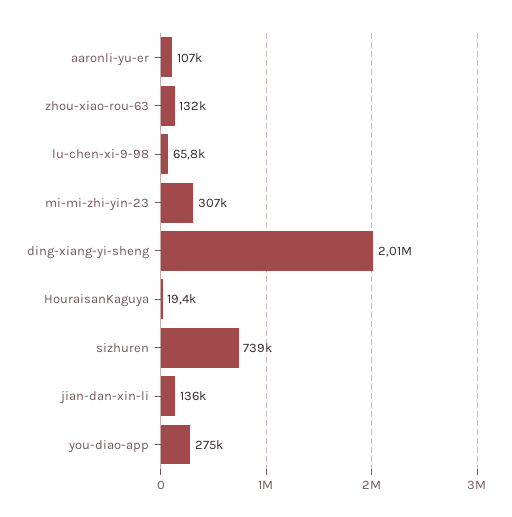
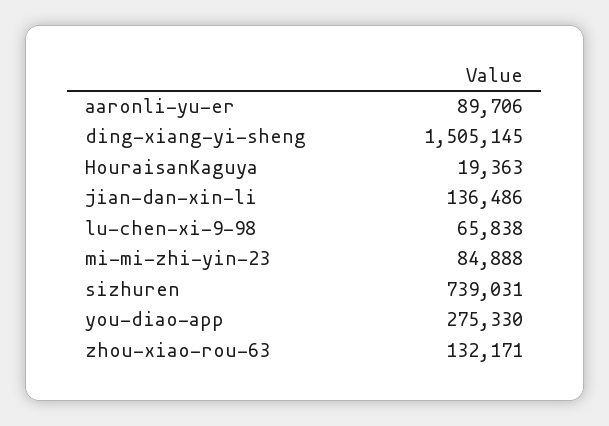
  {
-   "aaronli-yu-er": 107000,
+   "aaronli-yu-er": 89706,
    "zhou-xiao-rou-63": 132171,
    "lu-chen-xi-9-98": 65838,
-   "mi-mi-zhi-yin-23": 307000,
+   "mi-mi-zhi-yin-23": 84888,
-   "ding-xiang-yi-sheng": 2010000,
+   "ding-xiang-yi-sheng": 1505145,
    "HouraisanKaguya": 19363,
    "sizhuren": 739031,
    "jian-dan-xin-li": 136486,
    "you-diao-app": 275330
  }

